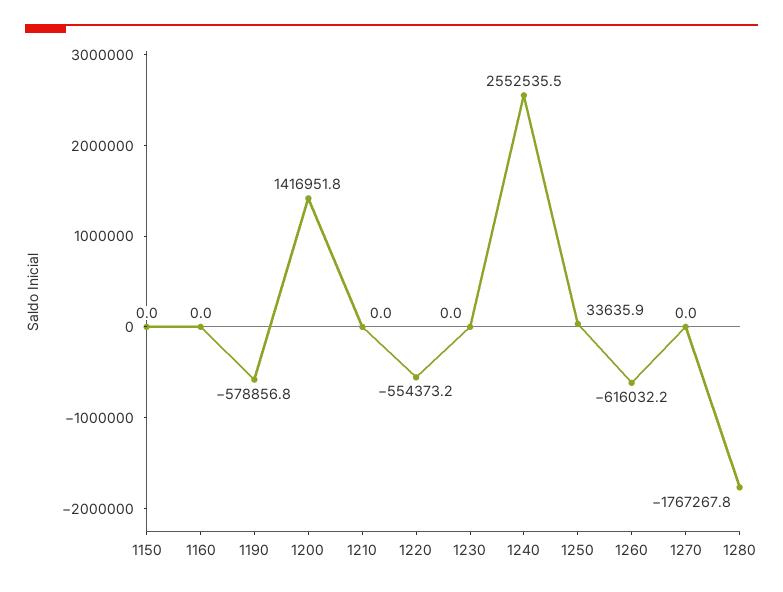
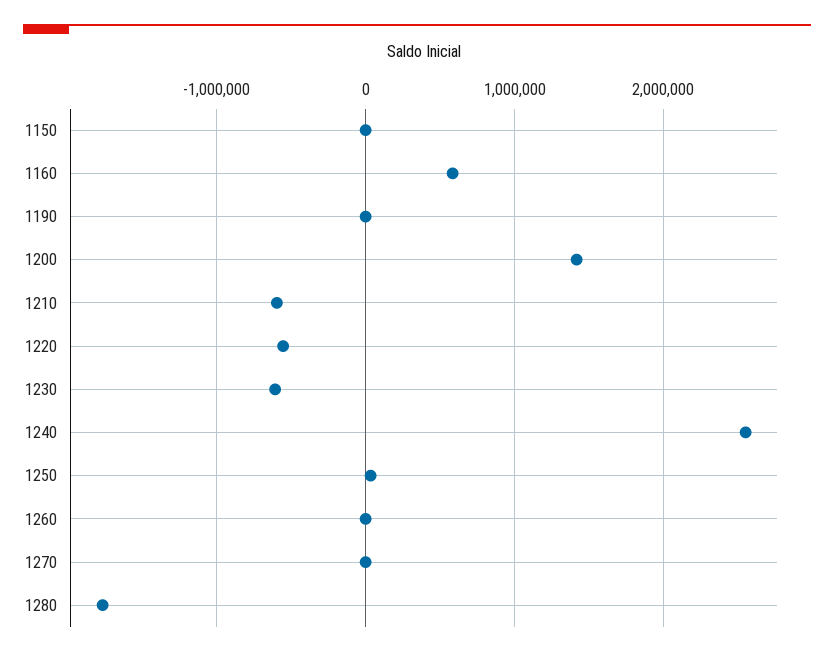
  {
    "1150": 0,
-   "1160": 0,
+   "1160": 600000,
-   "1190": -578856.8,
+   "1190": 0,
    "1200": 1416951.8,
-   "1210": 0,
+   "1210": -600000,
    "1220": -554373.2,
-   "1230": 0,
+   "1230": -600000,
    "1240": 2552535.5,
    "1250": 33635.9,
-   "1260": -616032.2,
+   "1260": 0,
    "1270": 0,
    "1280": -1767267.8
  }

